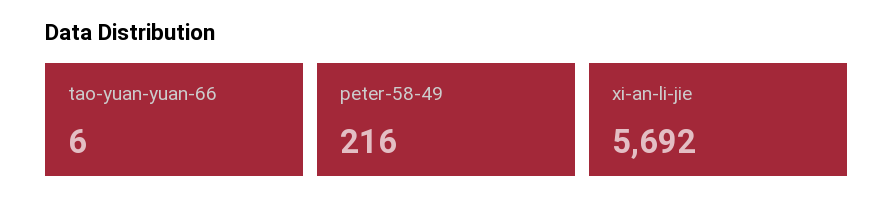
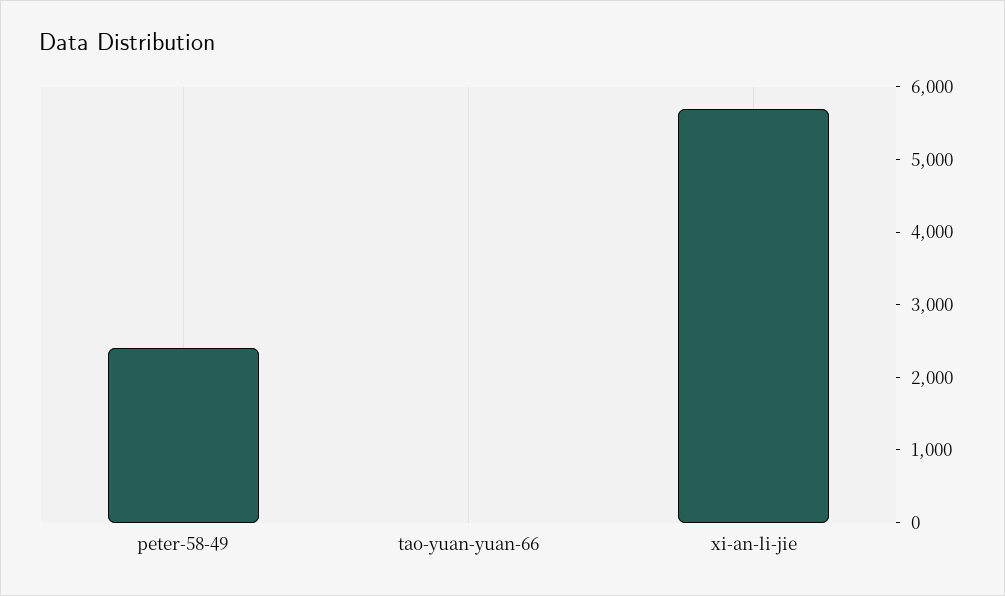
  {
    "tao-yuan-yuan-66": 6,
-   "peter-58-49": 216,
+   "peter-58-49": 2400,
    "xi-an-li-jie": 5692
  }

